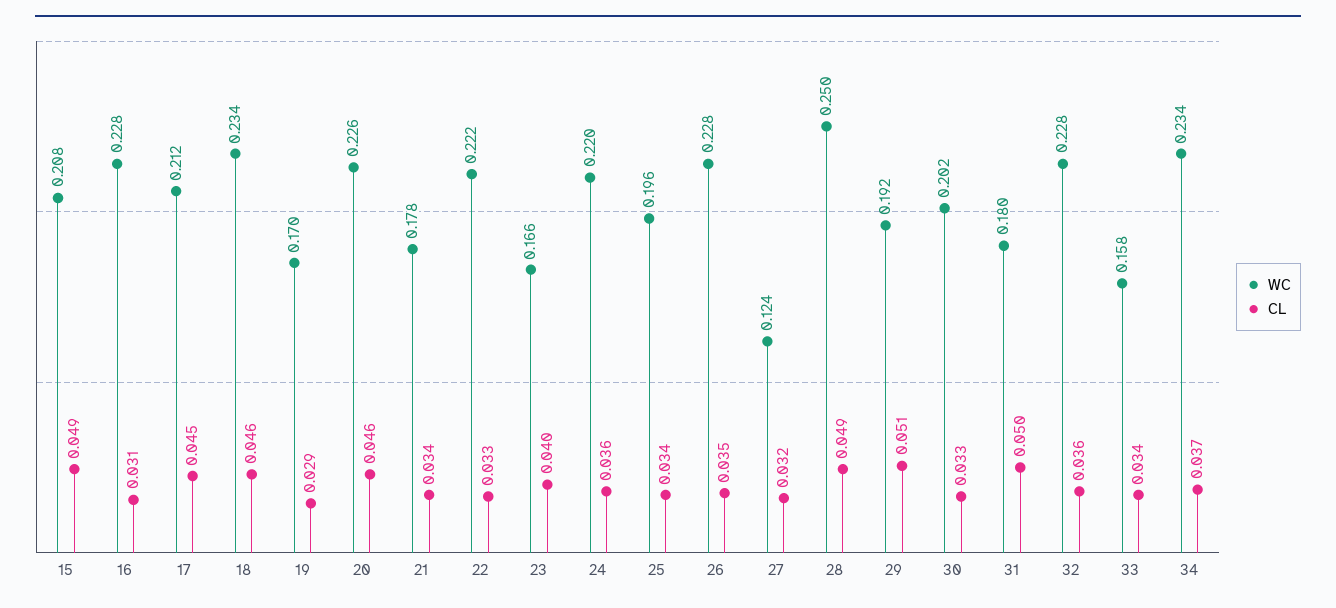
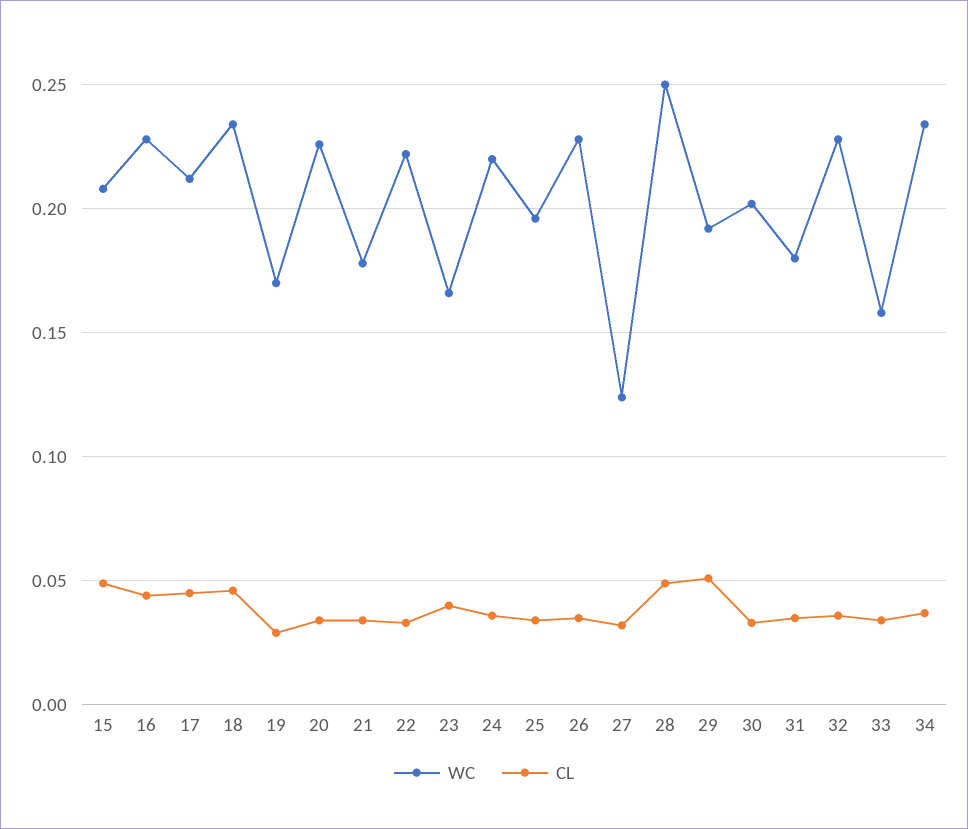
  {
    "WC": {
      "15": 0.208,
      "16": 0.228,
      "17": 0.212,
      "18": 0.234,
      "19": 0.17,
      "20": 0.226,
      "21": 0.178,
      "22": 0.222,
      "23": 0.166,
      "24": 0.22,
      "25": 0.196,
      "26": 0.228,
      "27": 0.124,
      "28": 0.25,
      "29": 0.192,
      "30": 0.202,
      "31": 0.18,
      "32": 0.228,
      "33": 0.158,
      "34": 0.234
    },
    "CL": {
      "15": 0.049,
-     "16": 0.031,
+     "16": 0.045,
      "17": 0.045,
      "18": 0.046,
      "19": 0.029,
-     "20": 0.046,
+     "20": 0.035,
      "21": 0.034,
      "22": 0.033,
      "23": 0.04,
      "24": 0.036,
      "25": 0.034,
      "26": 0.035,
      "27": 0.032,
      "28": 0.049,
      "29": 0.051,
      "30": 0.033,
-     "31": 0.05,
+     "31": 0.035,
      "32": 0.036,
      "33": 0.034,
      "34": 0.037
    }
  }

